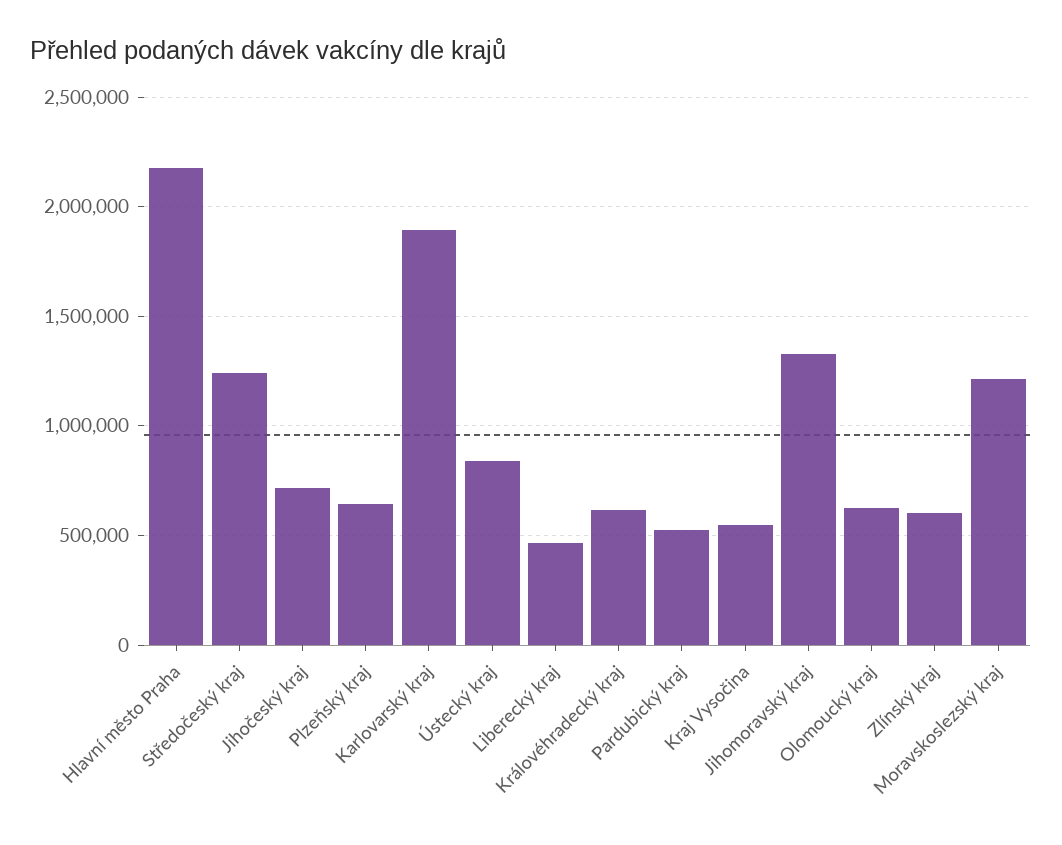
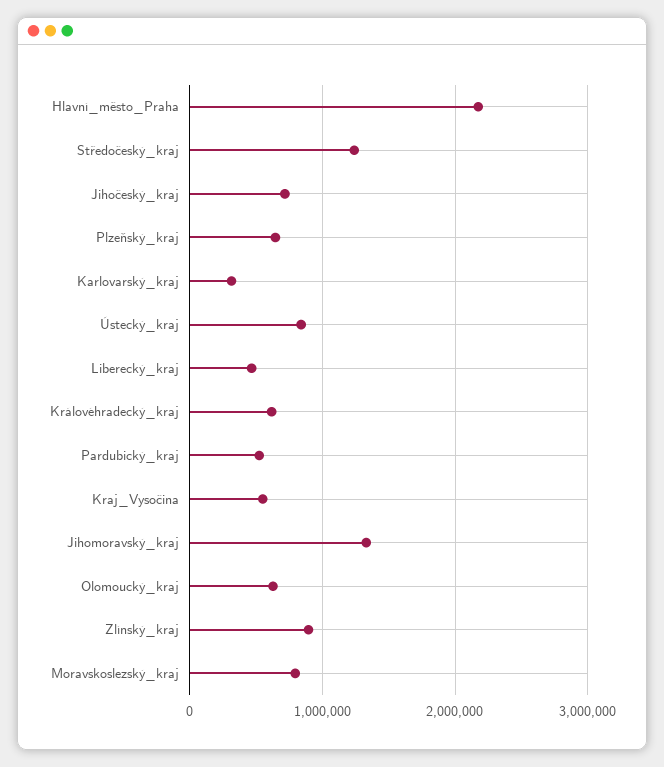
  {
    "Hlavní město Praha": 2150000,
    "Středočeský kraj": 1250000,
    "Jihočeský kraj": 700000,
    "Plzeňský kraj": 650000,
-   "Karlovarský kraj": 1900000,
+   "Karlovarský kraj": 300000,
    "Ústecký kraj": 850000,
    "Liberecký kraj": 450000,
    "Královéhradecký kraj": 600000,
    "Pardubický kraj": 500000,
    "Kraj Vysočina": 550000,
    "Jihomoravský kraj": 1350000,
    "Olomoucký kraj": 650000,
-   "Zlínský kraj": 600000,
+   "Zlínský kraj": 900000,
-   "Moravskoslezský kraj": 1200000
+   "Moravskoslezský kraj": 800000
  }

